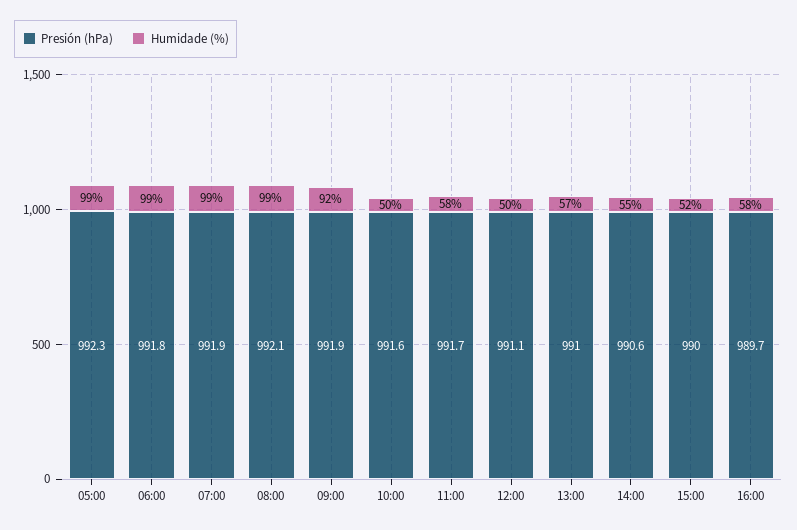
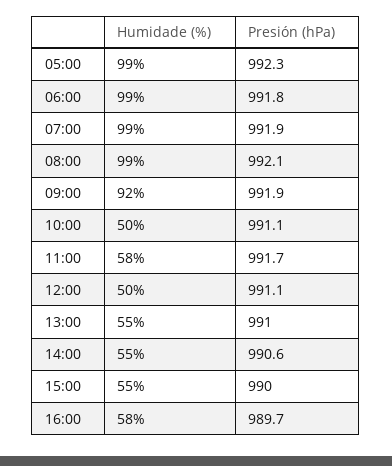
  {
    "Presión (hPa)": {
      "05:00": 992.3,
      "06:00": 991.8,
      "07:00": 991.9,
      "08:00": 992.1,
      "09:00": 991.9,
-     "10:00": 991.6,
+     "10:00": 991.1,
      "11:00": 991.7,
      "12:00": 991.1,
      "13:00": 991,
      "14:00": 990.6,
      "15:00": 990,
      "16:00": 989.7
    },
    "Humidade (%)": {
      "05:00": 99,
      "06:00": 99,
      "07:00": 99,
      "08:00": 99,
      "09:00": 92,
      "10:00": 50,
      "11:00": 58,
      "12:00": 50,
-     "13:00": 57,
+     "13:00": 55,
      "14:00": 55,
-     "15:00": 52,
+     "15:00": 55,
      "16:00": 58
    }
  }

